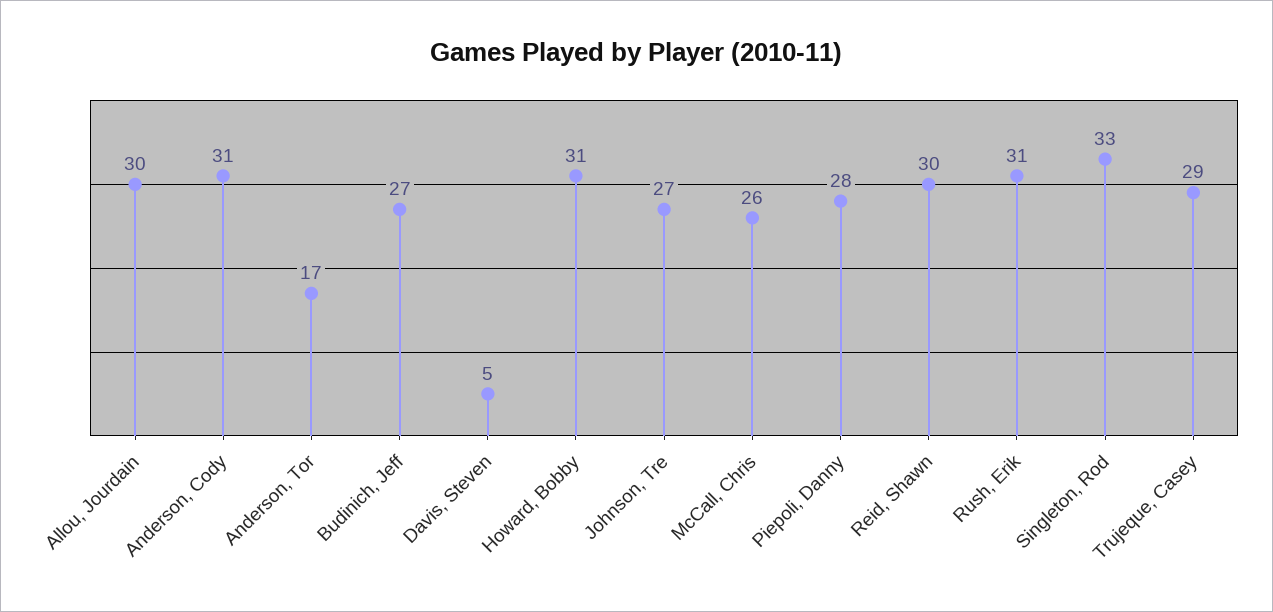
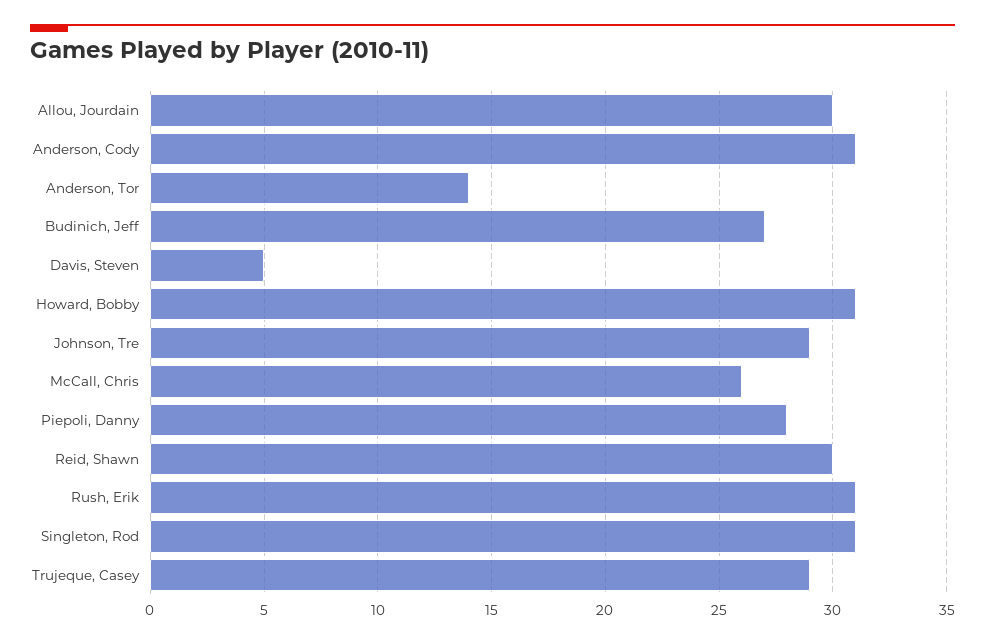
  {
    "Allou, Jourdain": 30,
    "Anderson, Cody": 31,
-   "Anderson, Tor": 17,
+   "Anderson, Tor": 14,
    "Budinich, Jeff": 27,
    "Davis, Steven": 5,
    "Howard, Bobby": 31,
-   "Johnson, Tre": 27,
+   "Johnson, Tre": 29,
    "McCall, Chris": 26,
    "Piepoli, Danny": 28,
    "Reid, Shawn": 30,
    "Rush, Erik": 31,
-   "Singleton, Rod": 33,
+   "Singleton, Rod": 31,
    "Trujeque, Casey": 29
  }

